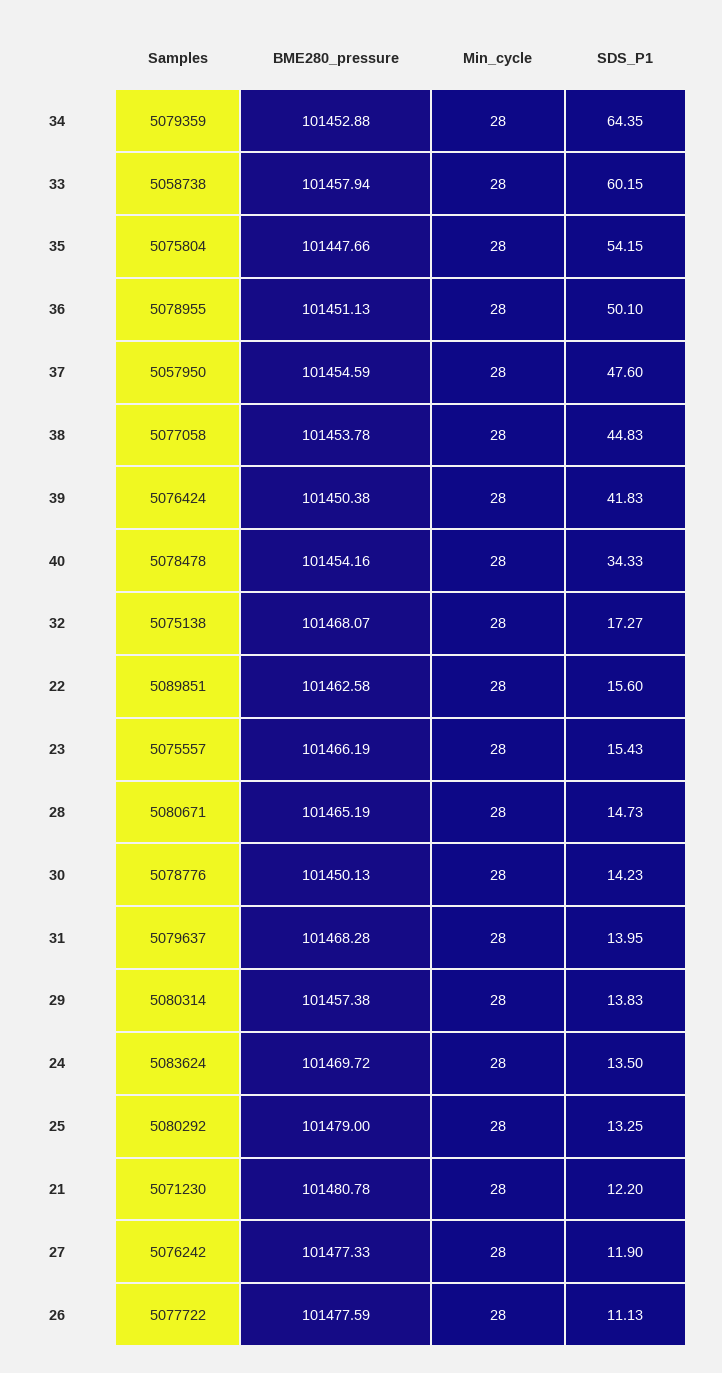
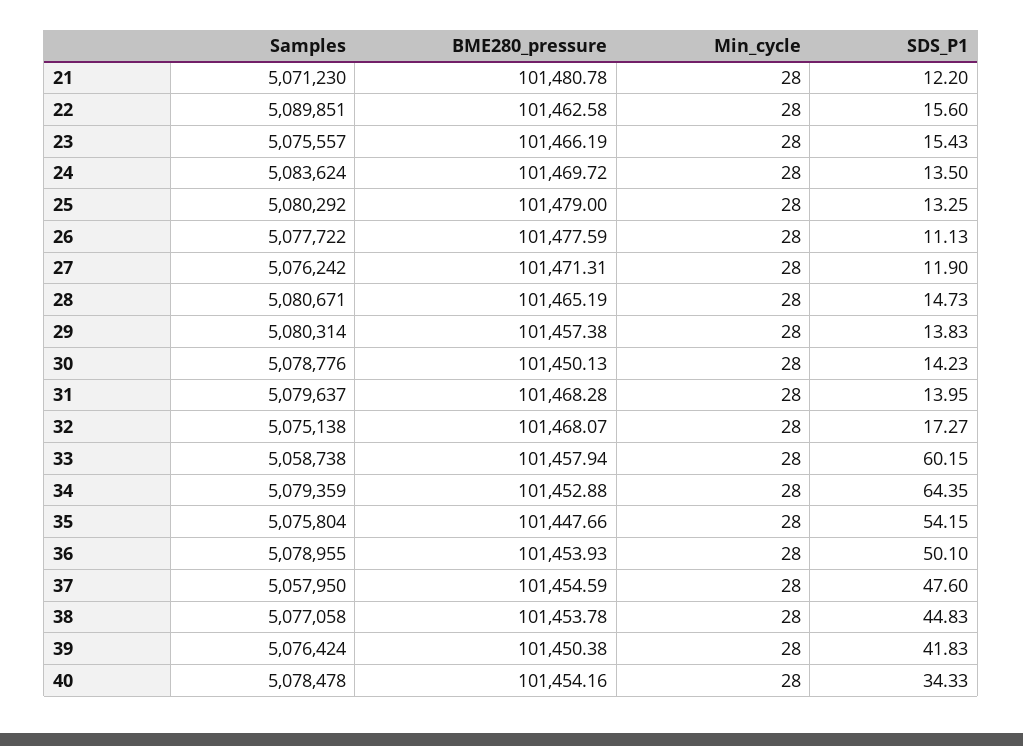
  {
    "Samples": {
      "34": 5079359,
      "33": 5058738,
      "35": 5075804,
      "36": 5078955,
      "37": 5057950,
      "38": 5077058,
      "39": 5076424,
      "40": 5078478,
      "32": 5075138,
      "22": 5089851,
      "23": 5075557,
      "28": 5080671,
      "30": 5078776,
      "31": 5079637,
      "29": 5080314,
      "24": 5083624,
      "25": 5080292,
      "21": 5071230,
      "27": 5076242,
      "26": 5077722
    },
    "BME280_pressure": {
      "34": 101452.88,
      "33": 101457.94,
      "35": 101447.66,
-     "36": 101451.13,
+     "36": 101453.93,
      "37": 101454.59,
      "38": 101453.78,
      "39": 101450.38,
      "40": 101454.16,
      "32": 101468.07,
      "22": 101462.58,
      "23": 101466.19,
      "28": 101465.19,
      "30": 101450.13,
      "31": 101468.28,
      "29": 101457.38,
      "24": 101469.72,
      "25": 101479,
      "21": 101480.78,
-     "27": 101477.33,
+     "27": 101471.31,
      "26": 101477.59
    },
    "Min_cycle": {
      "34": 28,
      "33": 28,
      "35": 28,
      "36": 28,
      "37": 28,
      "38": 28,
      "39": 28,
      "40": 28,
      "32": 28,
      "22": 28,
      "23": 28,
      "28": 28,
      "30": 28,
      "31": 28,
      "29": 28,
      "24": 28,
      "25": 28,
      "21": 28,
      "27": 28,
      "26": 28
    },
    "SDS_P1": {
      "34": 64.35,
      "33": 60.15,
      "35": 54.15,
      "36": 50.1,
      "37": 47.6,
      "38": 44.83,
      "39": 41.83,
      "40": 34.33,
      "32": 17.27,
      "22": 15.6,
      "23": 15.43,
      "28": 14.73,
      "30": 14.23,
      "31": 13.95,
      "29": 13.83,
      "24": 13.5,
      "25": 13.25,
      "21": 12.2,
      "27": 11.9,
      "26": 11.13
    }
  }

